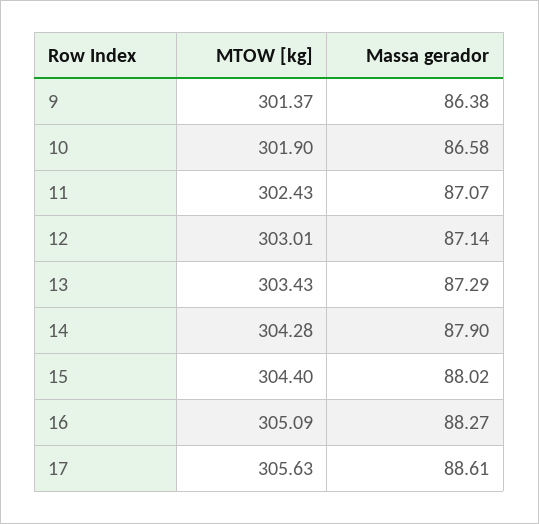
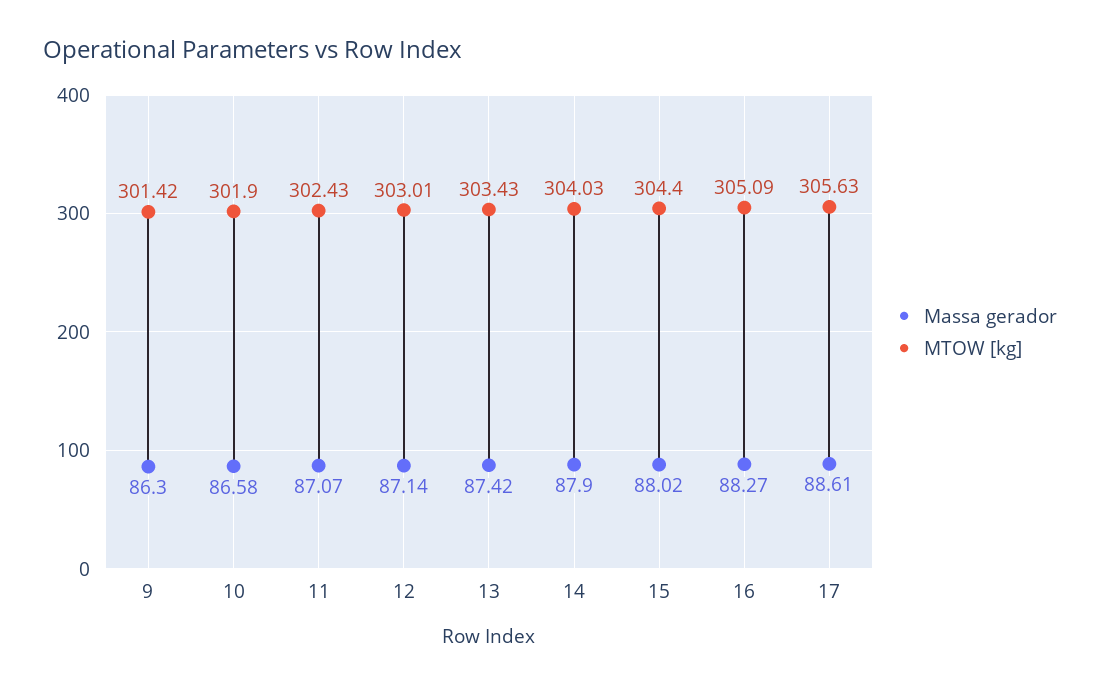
  {
    "MTOW [kg]": {
-     "9": 301.37,
+     "9": 301.42,
      "10": 301.9,
      "11": 302.43,
      "12": 303.01,
      "13": 303.43,
-     "14": 304.28,
+     "14": 304.03,
      "15": 304.4,
      "16": 305.09,
      "17": 305.63
    },
    "Massa gerador": {
-     "9": 86.38,
+     "9": 86.3,
      "10": 86.58,
      "11": 87.07,
      "12": 87.14,
-     "13": 87.29,
+     "13": 87.42,
      "14": 87.9,
      "15": 88.02,
      "16": 88.27,
      "17": 88.61
    }
  }

